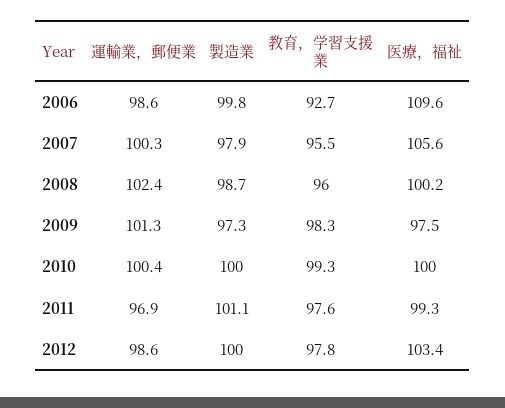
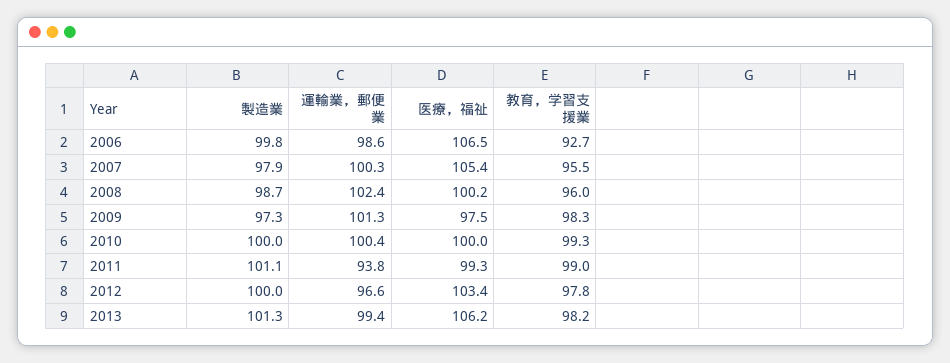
  {
    "運輸業，郵便業": {
      "2006": 98.6,
      "2007": 100.3,
      "2008": 102.4,
      "2009": 101.3,
      "2010": 100.4,
-     "2011": 96.9,
+     "2011": 93.8,
-     "2012": 98.6
+     "2012": 96.6,
+     "2013": 99.4
    },
    "製造業": {
      "2006": 99.8,
      "2007": 97.9,
      "2008": 98.7,
      "2009": 97.3,
      "2010": 100,
      "2011": 101.1,
-     "2012": 100
+     "2012": 100,
+     "2013": 101.3
    },
    "教育，学習支援業": {
      "2006": 92.7,
      "2007": 95.5,
      "2008": 96,
      "2009": 98.3,
      "2010": 99.3,
-     "2011": 97.6,
+     "2011": 99,
-     "2012": 97.8
+     "2012": 97.8,
+     "2013": 98.2
    },
    "医療，福祉": {
-     "2006": 109.6,
+     "2006": 106.5,
-     "2007": 105.6,
+     "2007": 105.4,
      "2008": 100.2,
      "2009": 97.5,
      "2010": 100,
      "2011": 99.3,
-     "2012": 103.4
+     "2012": 103.4,
+     "2013": 106.2
    }
  }

